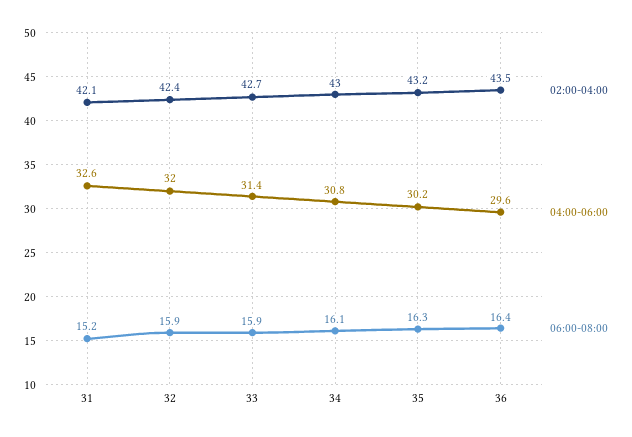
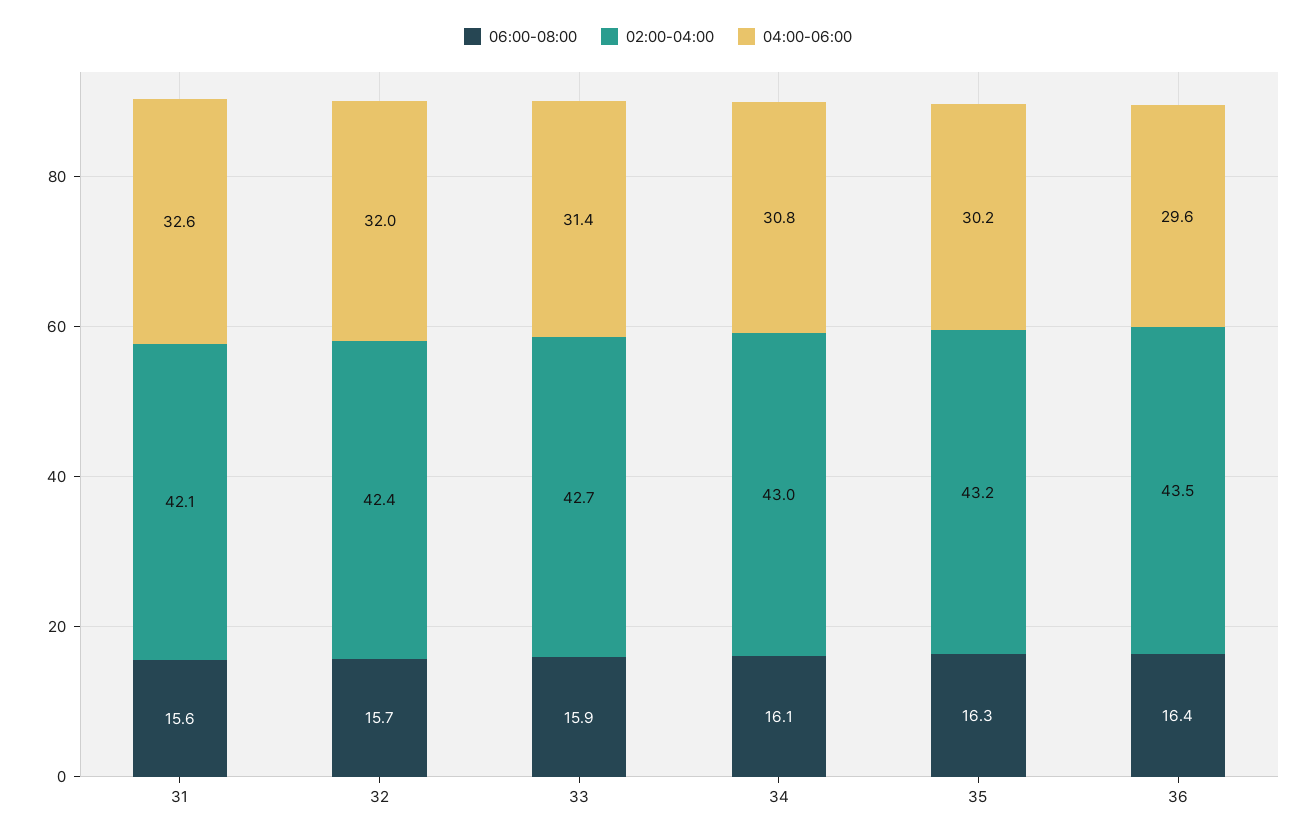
  {
    "02:00-04:00": {
      "31": 42.1,
      "32": 42.4,
      "33": 42.7,
      "34": 43,
      "35": 43.2,
      "36": 43.5
    },
    "04:00-06:00": {
      "31": 32.6,
      "32": 32,
      "33": 31.4,
      "34": 30.8,
      "35": 30.2,
      "36": 29.6
    },
    "06:00-08:00": {
-     "31": 15.2,
+     "31": 15.6,
-     "32": 15.9,
+     "32": 15.7,
      "33": 15.9,
      "34": 16.1,
      "35": 16.3,
      "36": 16.4
    }
  }

